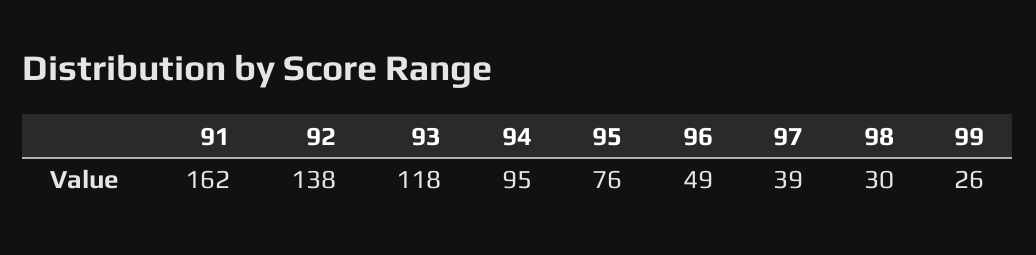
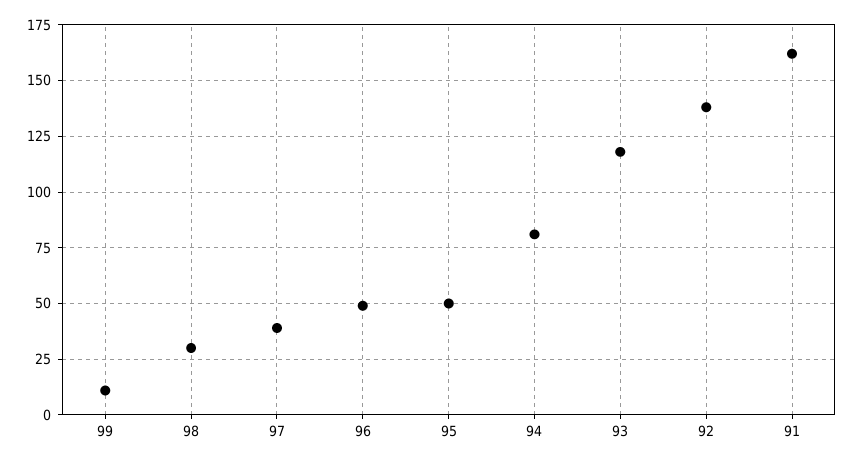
  {
    "91": 162,
    "92": 138,
    "93": 118,
-   "94": 95,
+   "94": 80,
-   "95": 76,
+   "95": 50,
    "96": 49,
    "97": 39,
    "98": 30,
-   "99": 26
+   "99": 10
  }

